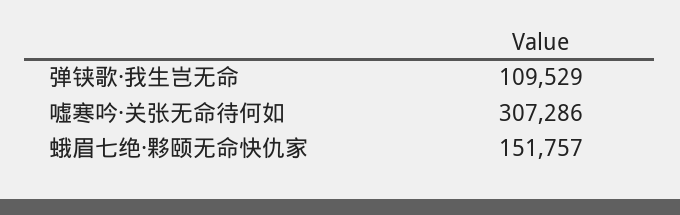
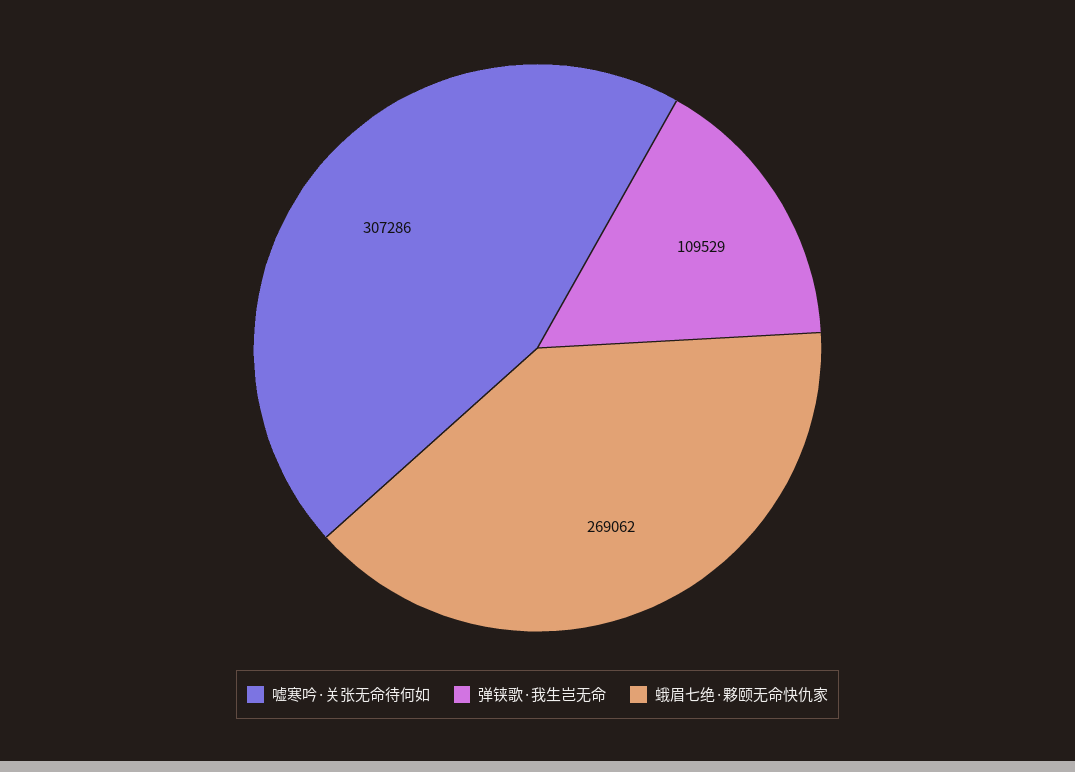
  {
    "弹铗歌·我生岂无命": 109529,
    "嘘寒吟·关张无命待何如": 307286,
-   "蛾眉七绝·夥颐无命快仇家": 151757
+   "蛾眉七绝·夥颐无命快仇家": 269062
  }

